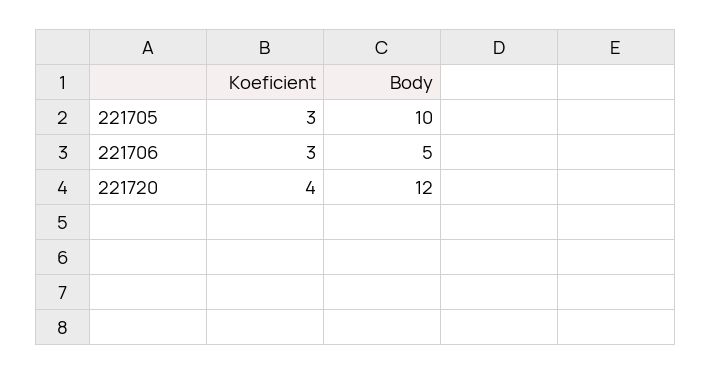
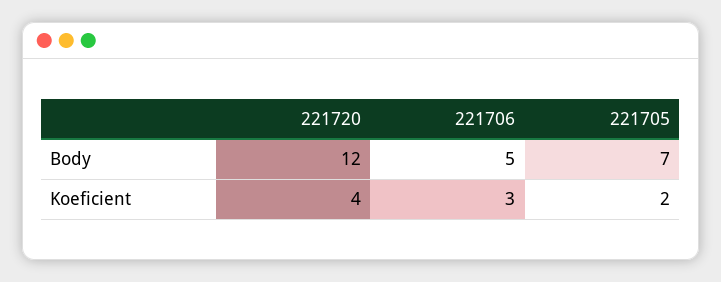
  {
    "Koeficient": {
-     "221705": 3,
+     "221705": 2,
      "221706": 3,
      "221720": 4
    },
    "Body": {
-     "221705": 10,
+     "221705": 7,
      "221706": 5,
      "221720": 12
    }
  }

